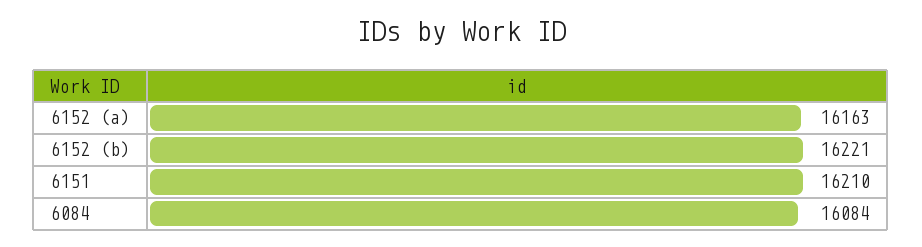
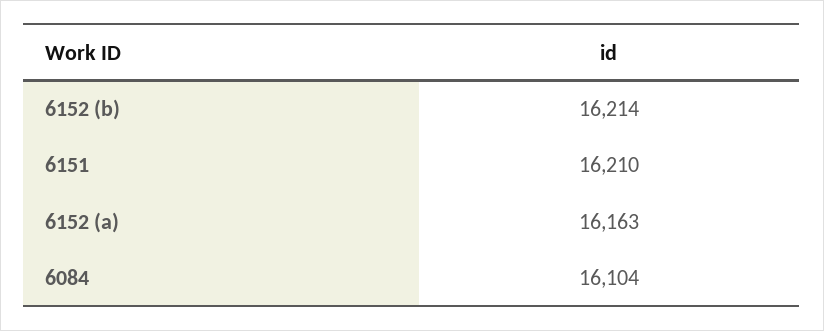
  {
    "6152 (a)": 16163,
-   "6152 (b)": 16221,
+   "6152 (b)": 16214,
    "6151": 16210,
-   "6084": 16084
+   "6084": 16104
  }

